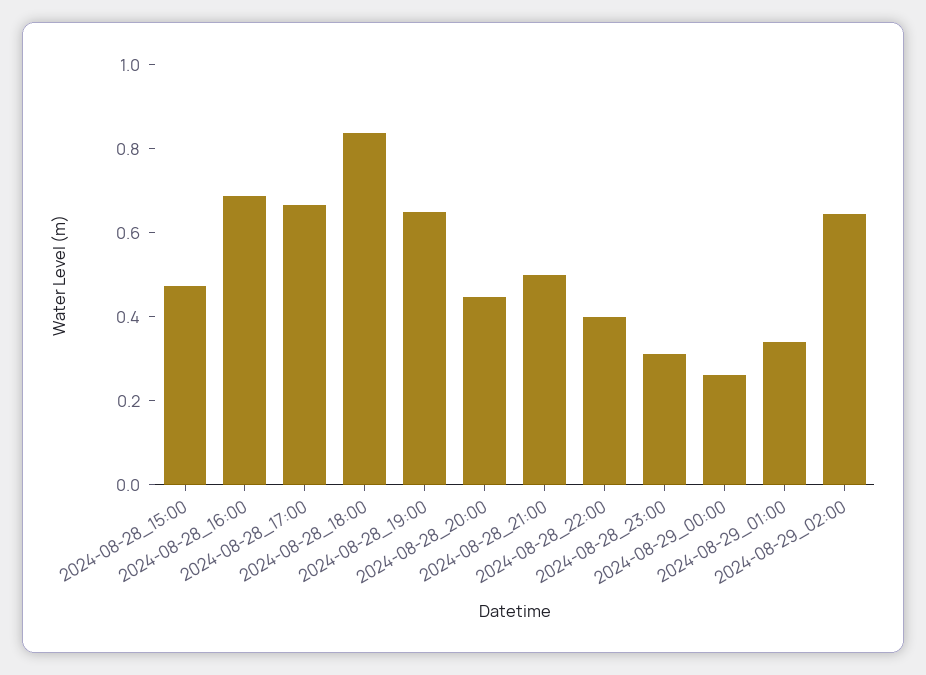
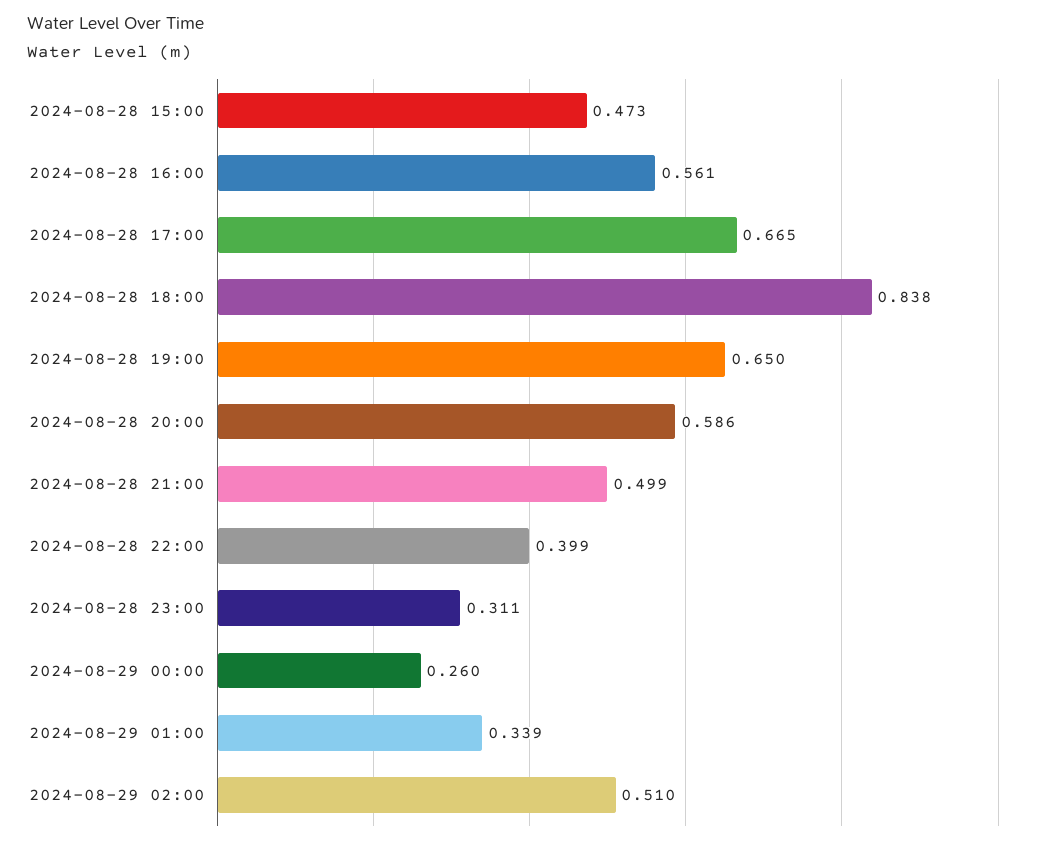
  {
    "2024-08-28_15:00": 0.473,
-   "2024-08-28_16:00": 0.7,
+   "2024-08-28_16:00": 0.561,
    "2024-08-28_17:00": 0.665,
    "2024-08-28_18:00": 0.838,
    "2024-08-28_19:00": 0.65,
-   "2024-08-28_20:00": 0.45,
+   "2024-08-28_20:00": 0.586,
    "2024-08-28_21:00": 0.499,
    "2024-08-28_22:00": 0.399,
    "2024-08-28_23:00": 0.311,
    "2024-08-29_00:00": 0.26,
    "2024-08-29_01:00": 0.339,
-   "2024-08-29_02:00": 0.65
+   "2024-08-29_02:00": 0.51
  }

